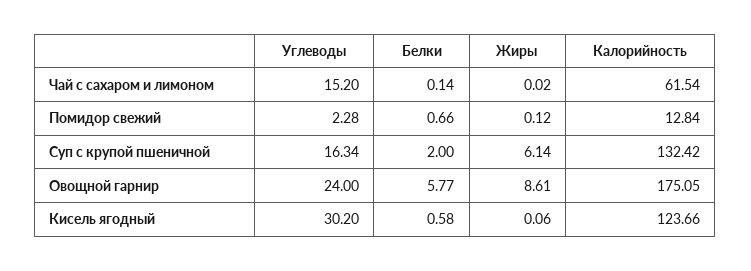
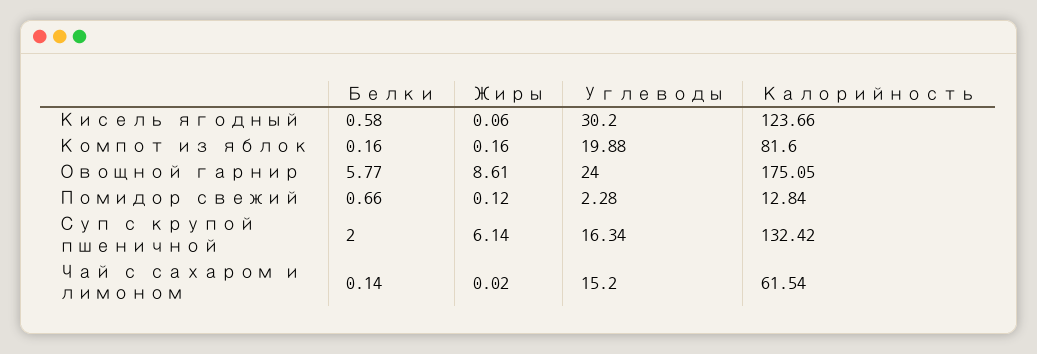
  {
    "Углеводы": {
      "Чай с сахаром и лимоном": 15.2,
      "Помидор свежий": 2.28,
      "Суп с крупой пшеничной": 16.34,
      "Овощной гарнир": 24,
-     "Кисель ягодный": 30.2
+     "Кисель ягодный": 30.2,
+     "Компот из яблок": 19.88
    },
    "Белки": {
      "Чай с сахаром и лимоном": 0.14,
      "Помидор свежий": 0.66,
      "Суп с крупой пшеничной": 2,
      "Овощной гарнир": 5.77,
-     "Кисель ягодный": 0.58
+     "Кисель ягодный": 0.58,
+     "Компот из яблок": 0.16
    },
    "Жиры": {
      "Чай с сахаром и лимоном": 0.02,
      "Помидор свежий": 0.12,
      "Суп с крупой пшеничной": 6.14,
      "Овощной гарнир": 8.61,
-     "Кисель ягодный": 0.06
+     "Кисель ягодный": 0.06,
+     "Компот из яблок": 0.16
    },
    "Калорийность": {
      "Чай с сахаром и лимоном": 61.54,
      "Помидор свежий": 12.84,
      "Суп с крупой пшеничной": 132.42,
      "Овощной гарнир": 175.05,
-     "Кисель ягодный": 123.66
+     "Кисель ягодный": 123.66,
+     "Компот из яблок": 81.6
    }
  }

